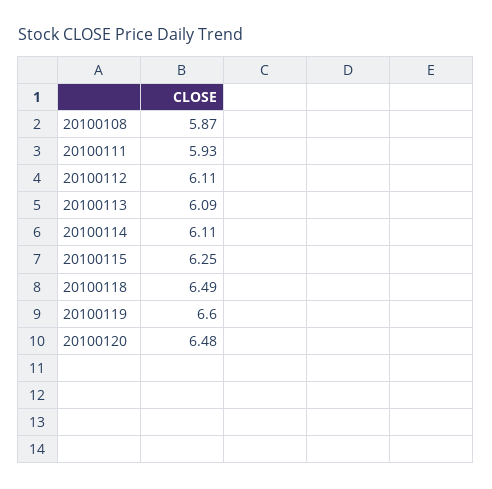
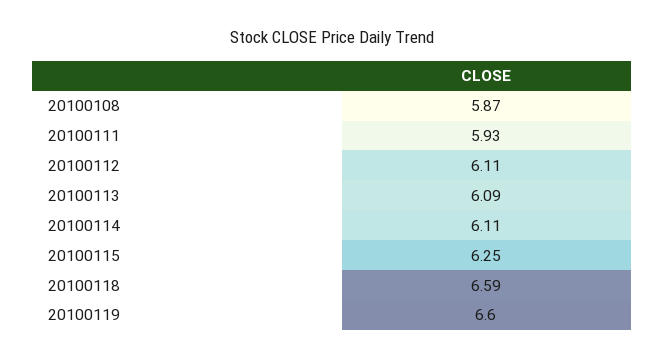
  {
    "20100108": 5.87,
    "20100111": 5.93,
    "20100112": 6.11,
    "20100113": 6.09,
    "20100114": 6.11,
    "20100115": 6.25,
-   "20100118": 6.49,
+   "20100118": 6.59,
-   "20100119": 6.6,
+   "20100119": 6.6
-   "20100120": 6.48
  }

